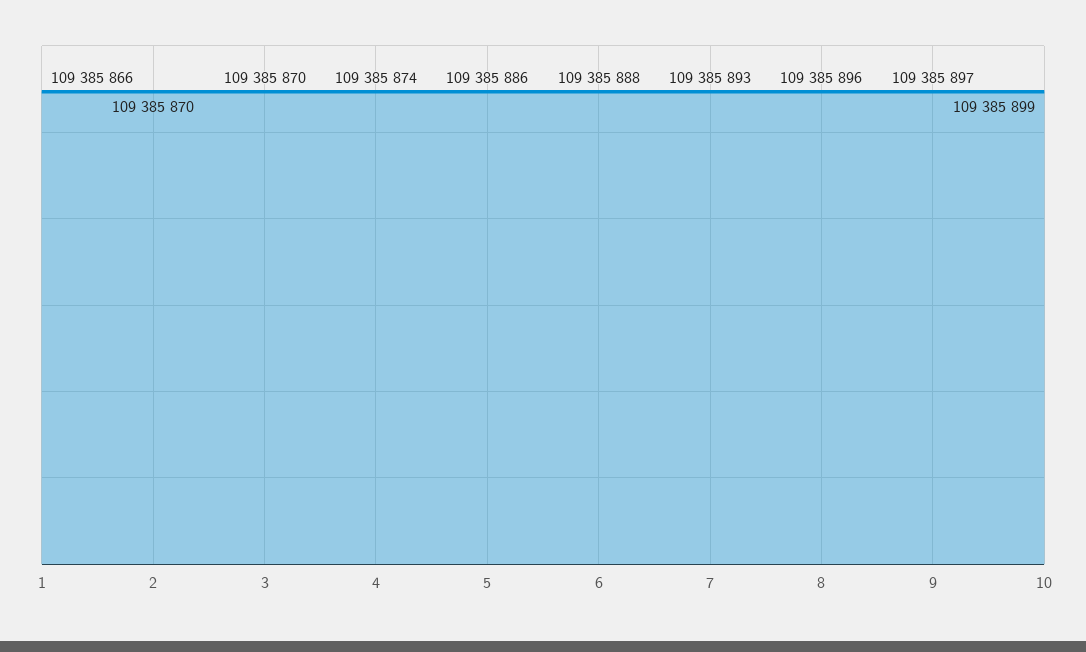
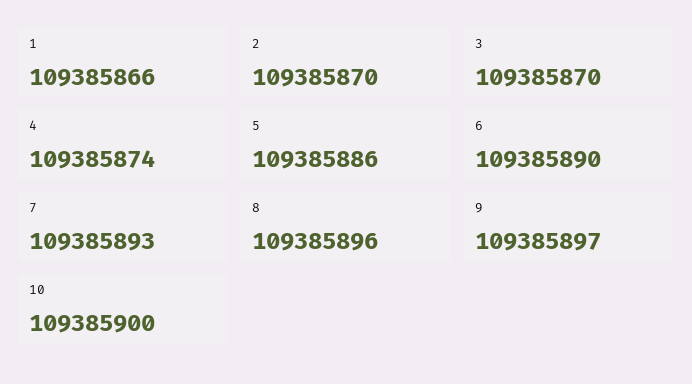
  {
    "1": 109385866,
    "2": 109385870,
    "3": 109385870,
    "4": 109385874,
    "5": 109385886,
-   "6": 109385888,
+   "6": 109385890,
    "7": 109385893,
    "8": 109385896,
    "9": 109385897,
-   "10": 109385899
+   "10": 109385900
  }

